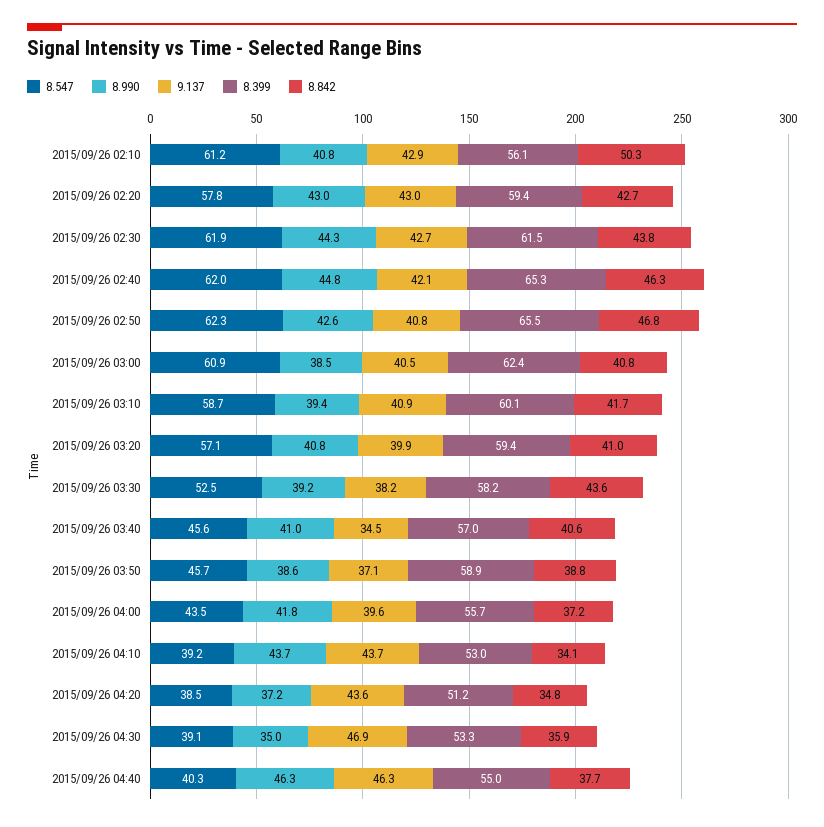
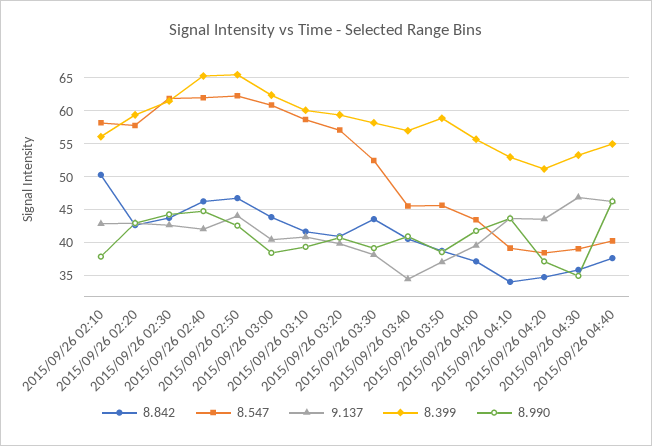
  {
    "8.547": {
-     "2015/09/26 02:10": 61.2,
+     "2015/09/26 02:10": 58,
      "2015/09/26 02:20": 57.8,
      "2015/09/26 02:30": 61.9,
      "2015/09/26 02:40": 62,
      "2015/09/26 02:50": 62.3,
      "2015/09/26 03:00": 60.9,
      "2015/09/26 03:10": 58.7,
      "2015/09/26 03:20": 57.1,
      "2015/09/26 03:30": 52.5,
      "2015/09/26 03:40": 45.6,
      "2015/09/26 03:50": 45.7,
      "2015/09/26 04:00": 43.5,
      "2015/09/26 04:10": 39.2,
      "2015/09/26 04:20": 38.5,
      "2015/09/26 04:30": 39.1,
      "2015/09/26 04:40": 40.3
    },
    "8.990": {
-     "2015/09/26 02:10": 40.8,
+     "2015/09/26 02:10": 38,
      "2015/09/26 02:20": 43,
      "2015/09/26 02:30": 44.3,
      "2015/09/26 02:40": 44.8,
      "2015/09/26 02:50": 42.6,
      "2015/09/26 03:00": 38.5,
      "2015/09/26 03:10": 39.4,
      "2015/09/26 03:20": 40.8,
      "2015/09/26 03:30": 39.2,
      "2015/09/26 03:40": 41,
      "2015/09/26 03:50": 38.6,
      "2015/09/26 04:00": 41.8,
      "2015/09/26 04:10": 43.7,
      "2015/09/26 04:20": 37.2,
      "2015/09/26 04:30": 35,
      "2015/09/26 04:40": 46.3
    },
    "9.137": {
      "2015/09/26 02:10": 42.9,
      "2015/09/26 02:20": 43,
      "2015/09/26 02:30": 42.7,
      "2015/09/26 02:40": 42.1,
-     "2015/09/26 02:50": 40.8,
+     "2015/09/26 02:50": 44,
      "2015/09/26 03:00": 40.5,
      "2015/09/26 03:10": 40.9,
      "2015/09/26 03:20": 39.9,
      "2015/09/26 03:30": 38.2,
      "2015/09/26 03:40": 34.5,
      "2015/09/26 03:50": 37.1,
      "2015/09/26 04:00": 39.6,
      "2015/09/26 04:10": 43.7,
      "2015/09/26 04:20": 43.6,
      "2015/09/26 04:30": 46.9,
      "2015/09/26 04:40": 46.3
    },
    "8.399": {
      "2015/09/26 02:10": 56.1,
      "2015/09/26 02:20": 59.4,
      "2015/09/26 02:30": 61.5,
      "2015/09/26 02:40": 65.3,
      "2015/09/26 02:50": 65.5,
      "2015/09/26 03:00": 62.4,
      "2015/09/26 03:10": 60.1,
      "2015/09/26 03:20": 59.4,
      "2015/09/26 03:30": 58.2,
      "2015/09/26 03:40": 57,
      "2015/09/26 03:50": 58.9,
      "2015/09/26 04:00": 55.7,
      "2015/09/26 04:10": 53,
      "2015/09/26 04:20": 51.2,
      "2015/09/26 04:30": 53.3,
      "2015/09/26 04:40": 55
    },
    "8.842": {
      "2015/09/26 02:10": 50.3,
      "2015/09/26 02:20": 42.7,
      "2015/09/26 02:30": 43.8,
      "2015/09/26 02:40": 46.3,
      "2015/09/26 02:50": 46.8,
-     "2015/09/26 03:00": 40.8,
+     "2015/09/26 03:00": 44,
      "2015/09/26 03:10": 41.7,
      "2015/09/26 03:20": 41,
      "2015/09/26 03:30": 43.6,
      "2015/09/26 03:40": 40.6,
      "2015/09/26 03:50": 38.8,
      "2015/09/26 04:00": 37.2,
      "2015/09/26 04:10": 34.1,
      "2015/09/26 04:20": 34.8,
      "2015/09/26 04:30": 35.9,
      "2015/09/26 04:40": 37.7
    }
  }

